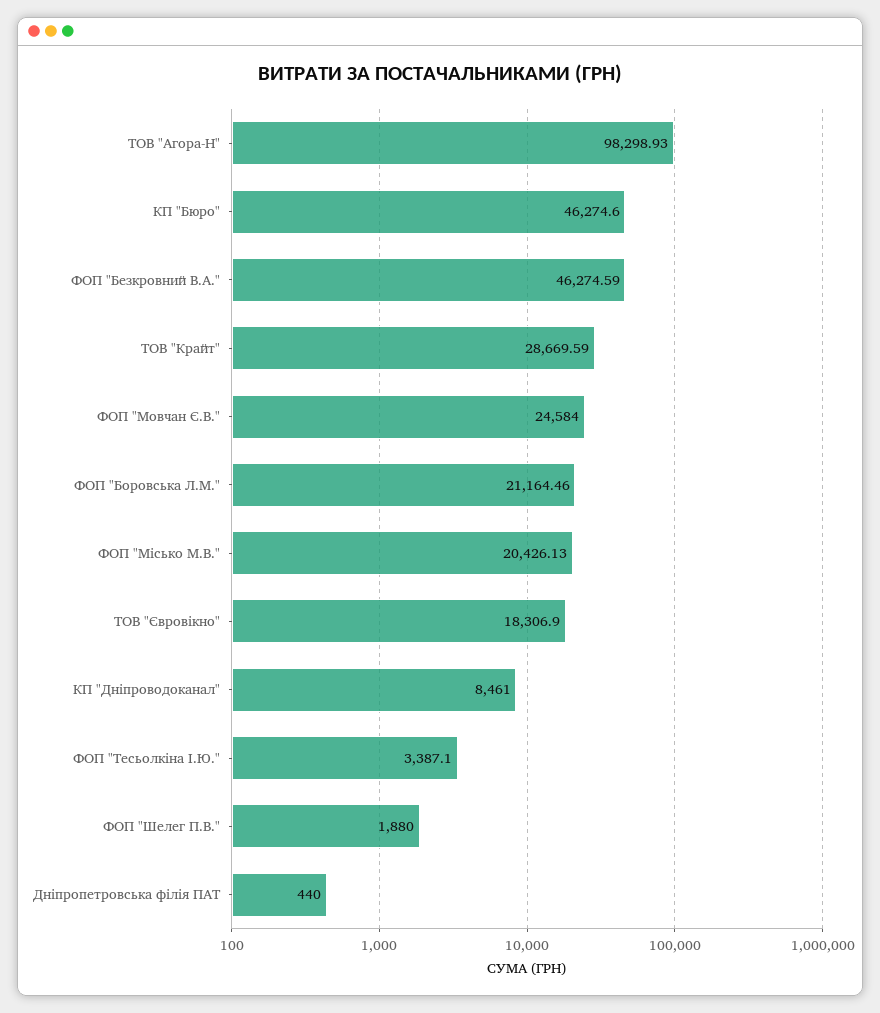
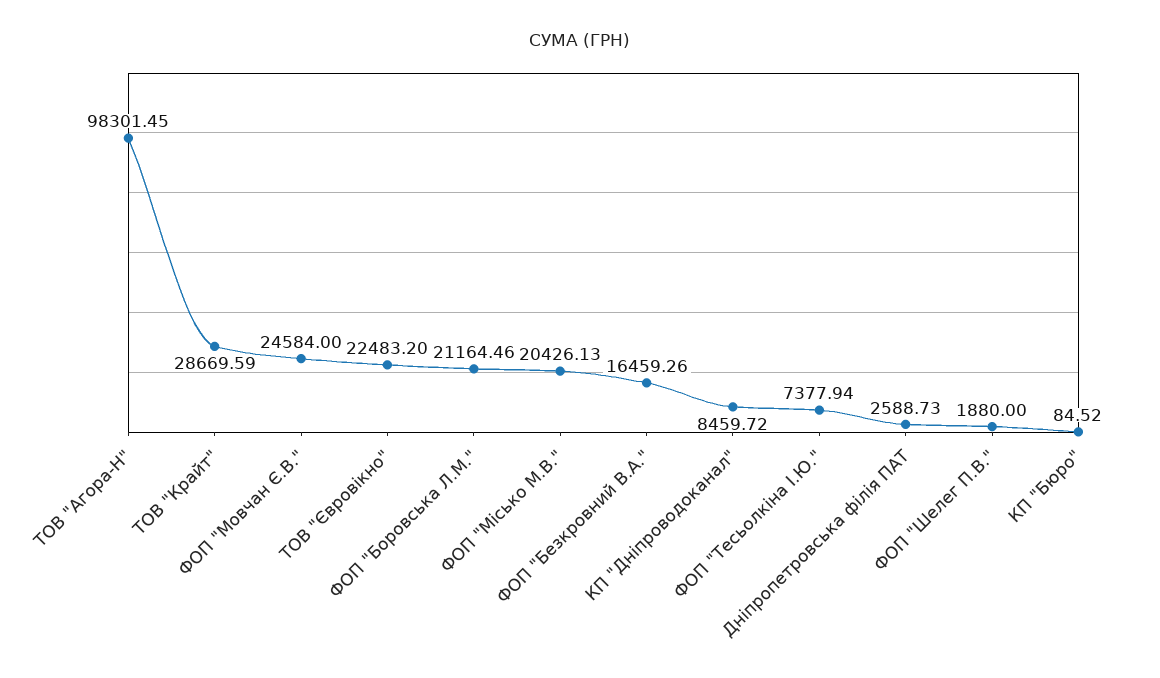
  {
-   "ТОВ \"Агора-Н\"": 98298.93,
+   "ТОВ \"Агора-Н\"": 98301.45,
-   "КП \"Бюро\"": 46274.6,
+   "КП \"Бюро\"": 84.52,
-   "ФОП \"Безкровний В.А.\"": 46274.59,
+   "ФОП \"Безкровний В.А.\"": 16459.26,
    "ТОВ \"Крайт\"": 28669.59,
    "ФОП \"Мовчан Є.В.\"": 24584,
    "ФОП \"Боровська Л.М.\"": 21164.46,
    "ФОП \"Місько М.В.\"": 20426.13,
-   "ТОВ \"Євровікно\"": 18306.9,
+   "ТОВ \"Євровікно\"": 22483.2,
-   "КП \"Дніпроводоканал\"": 8461,
+   "КП \"Дніпроводоканал\"": 8459.72,
-   "ФОП \"Тесьолкіна І.Ю.\"": 3387.1,
+   "ФОП \"Тесьолкіна І.Ю.\"": 7377.94,
    "ФОП \"Шелег П.В.\"": 1880,
-   "Дніпропетровська філія ПАТ": 440
+   "Дніпропетровська філія ПАТ": 2588.73
  }

